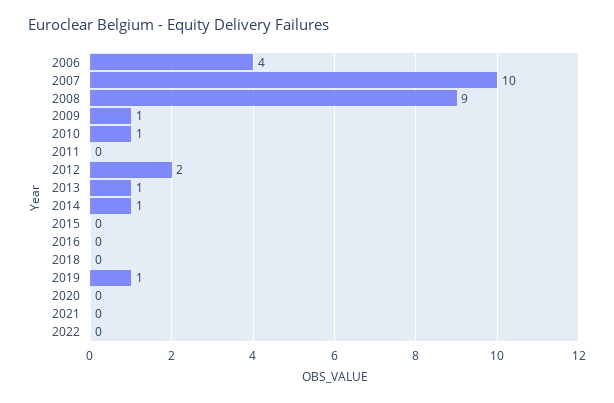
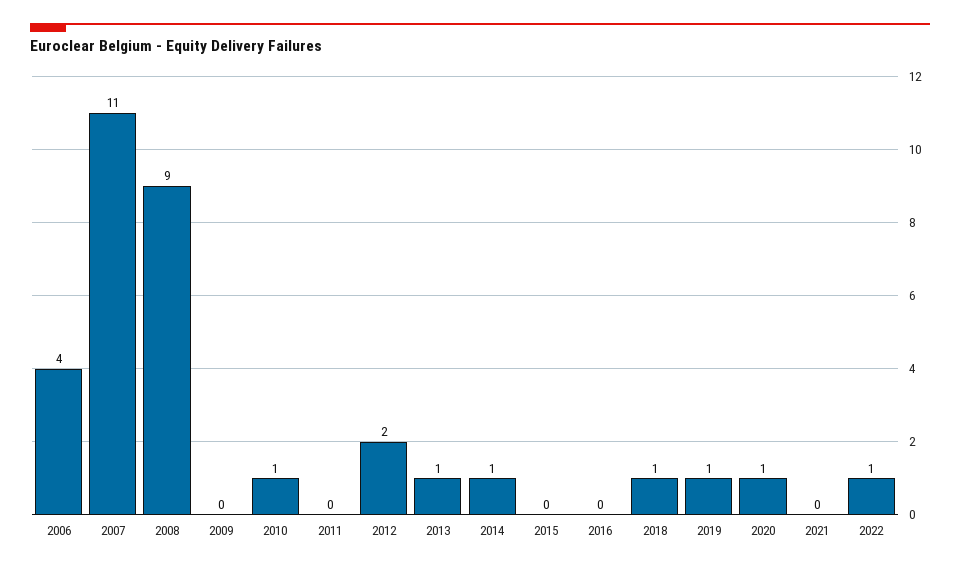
  {
    "2006": 4,
-   "2007": 10,
+   "2007": 11,
    "2008": 9,
-   "2009": 1,
+   "2009": 0,
    "2010": 1,
    "2011": 0,
    "2012": 2,
    "2013": 1,
    "2014": 1,
    "2015": 0,
    "2016": 0,
-   "2018": 0,
+   "2018": 1,
    "2019": 1,
-   "2020": 0,
+   "2020": 1,
    "2021": 0,
-   "2022": 0
+   "2022": 1
  }

